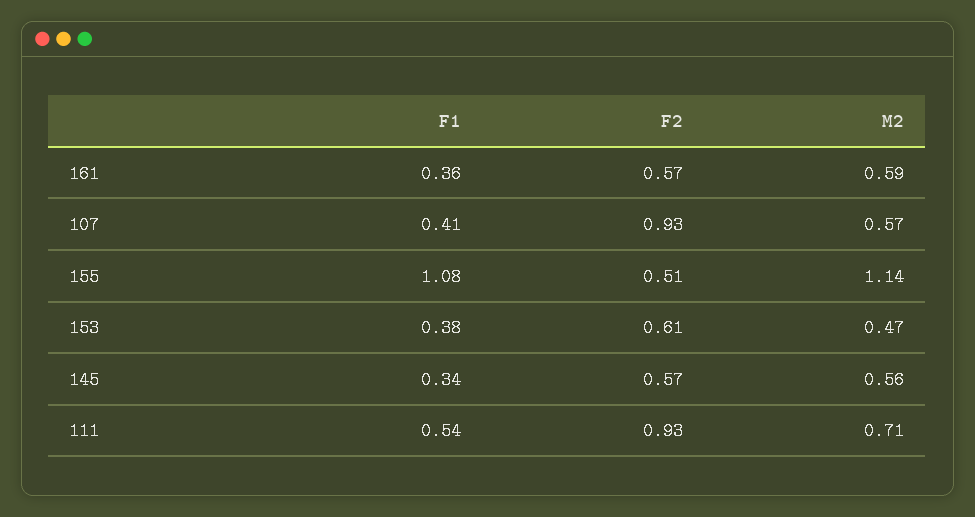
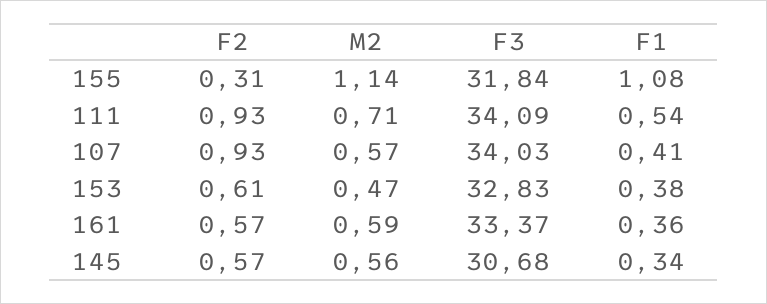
  {
    "F1": {
      "161": 0.36,
      "107": 0.41,
      "155": 1.08,
      "153": 0.38,
      "145": 0.34,
      "111": 0.54
    },
    "F2": {
      "161": 0.57,
      "107": 0.93,
-     "155": 0.51,
+     "155": 0.31,
      "153": 0.61,
      "145": 0.57,
      "111": 0.93
    },
    "M2": {
      "161": 0.59,
      "107": 0.57,
      "155": 1.14,
      "153": 0.47,
      "145": 0.56,
      "111": 0.71
-   }
+   },
+   "F3": {
+     "155": 31.84,
+     "111": 34.09,
+     "107": 34.03,
+     "153": 32.83,
+     "161": 33.37,
+     "145": 30.68
+   }
  }

